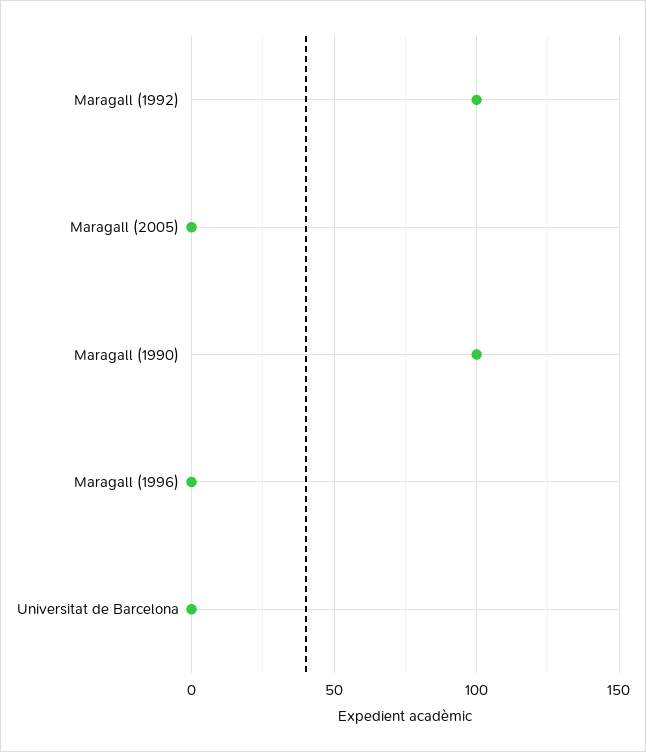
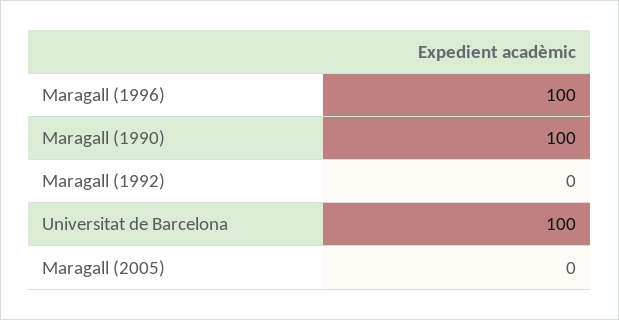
  {
-   "Maragall (1992)": 100,
+   "Maragall (1992)": 0,
    "Maragall (2005)": 0,
    "Maragall (1990)": 100,
-   "Maragall (1996)": 0,
+   "Maragall (1996)": 100,
-   "Universitat de Barcelona": 0
+   "Universitat de Barcelona": 100
  }

